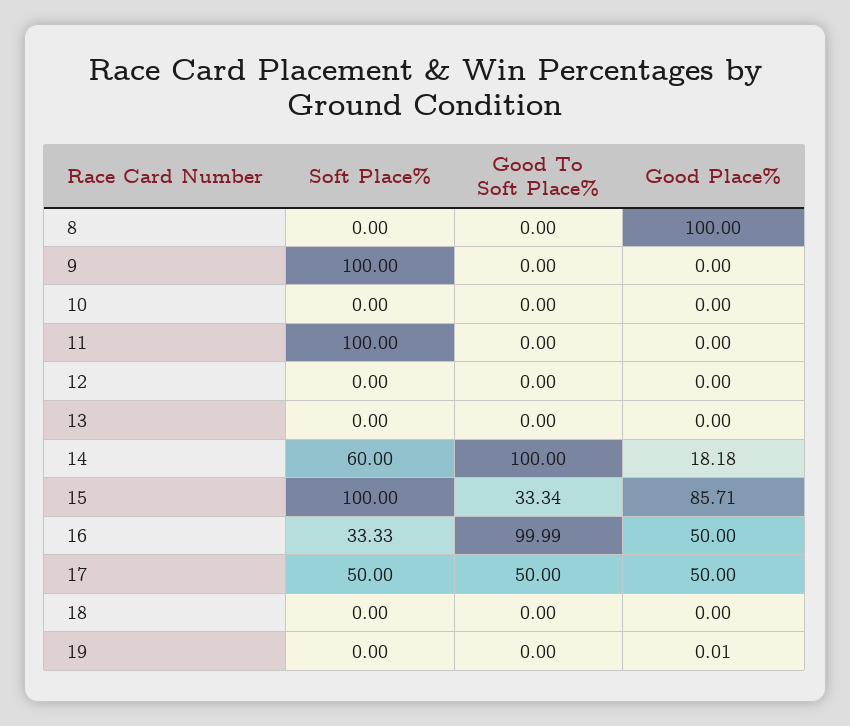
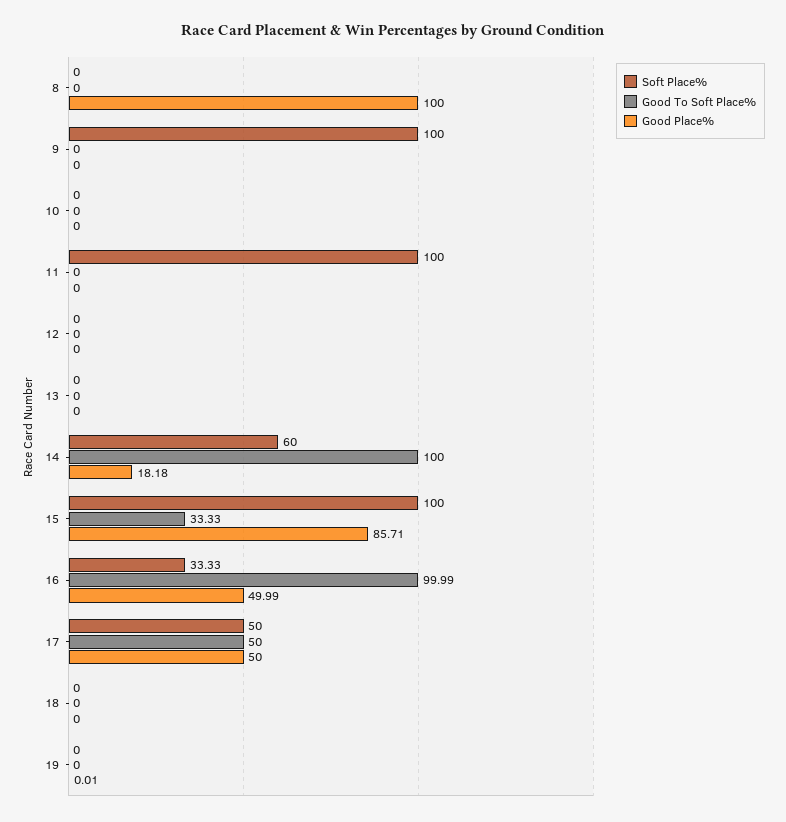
  {
    "Soft Place%": {
      "8": 0,
      "9": 100,
      "10": 0,
      "11": 100,
      "12": 0,
      "13": 0,
      "14": 60,
      "15": 100,
      "16": 33.33,
      "17": 50,
      "18": 0,
      "19": 0
    },
    "Good To Soft Place%": {
      "8": 0,
      "9": 0,
      "10": 0,
      "11": 0,
      "12": 0,
      "13": 0,
      "14": 100,
-     "15": 33.34,
+     "15": 33.33,
      "16": 99.99,
      "17": 50,
      "18": 0,
      "19": 0
    },
    "Good Place%": {
      "8": 100,
      "9": 0,
      "10": 0,
      "11": 0,
      "12": 0,
      "13": 0,
      "14": 18.18,
      "15": 85.71,
-     "16": 50,
+     "16": 49.99,
      "17": 50,
      "18": 0,
      "19": 0.01
    }
  }

